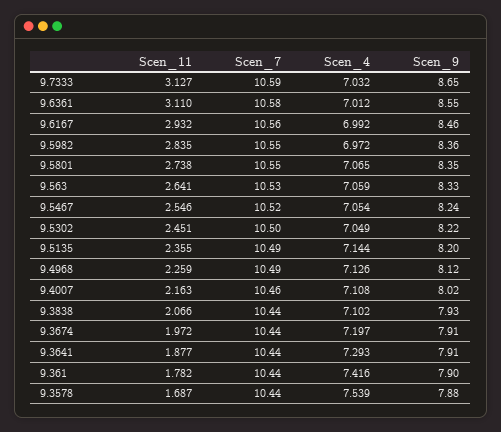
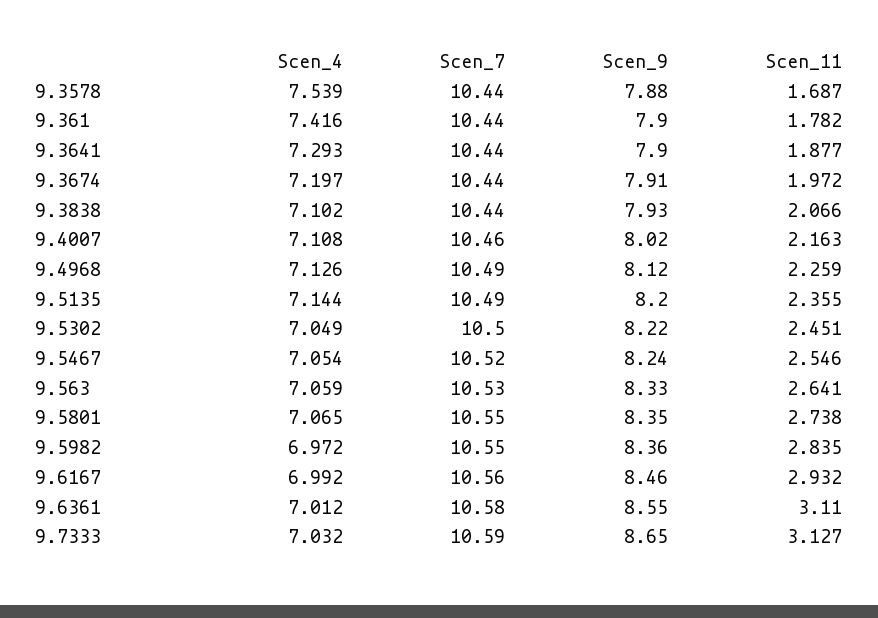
  {
    "Scen_11": {
      "9.7333": 3.127,
      "9.6361": 3.11,
      "9.6167": 2.932,
      "9.5982": 2.835,
      "9.5801": 2.738,
      "9.563": 2.641,
      "9.5467": 2.546,
      "9.5302": 2.451,
      "9.5135": 2.355,
      "9.4968": 2.259,
      "9.4007": 2.163,
      "9.3838": 2.066,
      "9.3674": 1.972,
      "9.3641": 1.877,
      "9.361": 1.782,
      "9.3578": 1.687
    },
    "Scen_7": {
      "9.7333": 10.59,
      "9.6361": 10.58,
      "9.6167": 10.56,
      "9.5982": 10.55,
      "9.5801": 10.55,
      "9.563": 10.53,
      "9.5467": 10.52,
      "9.5302": 10.5,
      "9.5135": 10.49,
      "9.4968": 10.49,
      "9.4007": 10.46,
      "9.3838": 10.44,
      "9.3674": 10.44,
      "9.3641": 10.44,
      "9.361": 10.44,
      "9.3578": 10.44
    },
    "Scen_4": {
      "9.7333": 7.032,
      "9.6361": 7.012,
      "9.6167": 6.992,
      "9.5982": 6.972,
      "9.5801": 7.065,
      "9.563": 7.059,
      "9.5467": 7.054,
      "9.5302": 7.049,
      "9.5135": 7.144,
      "9.4968": 7.126,
      "9.4007": 7.108,
      "9.3838": 7.102,
      "9.3674": 7.197,
      "9.3641": 7.293,
      "9.361": 7.416,
      "9.3578": 7.539
    },
    "Scen_9": {
      "9.7333": 8.65,
      "9.6361": 8.55,
      "9.6167": 8.46,
      "9.5982": 8.36,
      "9.5801": 8.35,
      "9.563": 8.33,
      "9.5467": 8.24,
      "9.5302": 8.22,
      "9.5135": 8.2,
      "9.4968": 8.12,
      "9.4007": 8.02,
      "9.3838": 7.93,
      "9.3674": 7.91,
-     "9.3641": 7.91,
+     "9.3641": 7.9,
      "9.361": 7.9,
      "9.3578": 7.88
    }
  }

